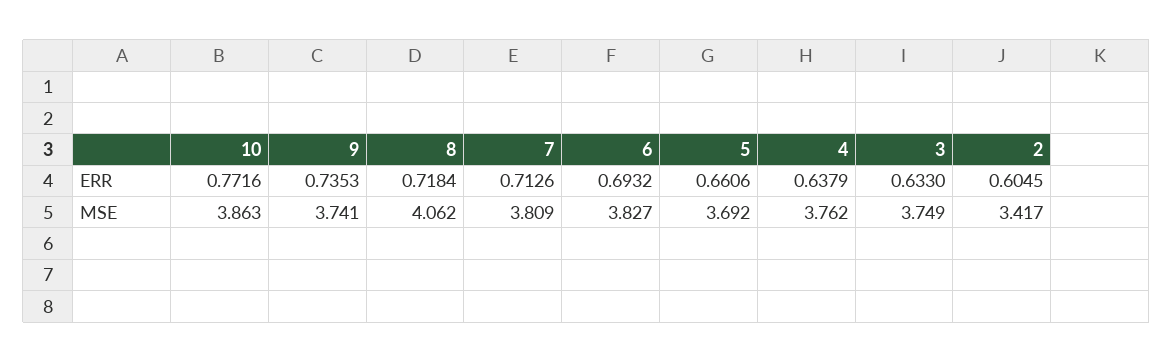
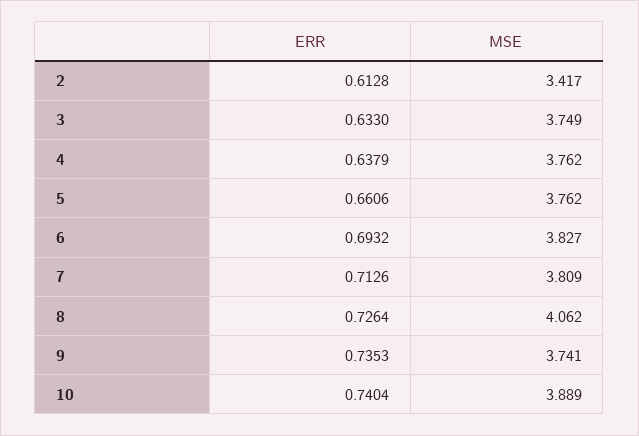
  {
    "10": {
-     "ERR": 0.7716,
+     "ERR": 0.7404,
-     "MSE": 3.863
+     "MSE": 3.889
    },
    "9": {
      "ERR": 0.7353,
      "MSE": 3.741
    },
    "8": {
-     "ERR": 0.7184,
+     "ERR": 0.7264,
      "MSE": 4.062
    },
    "7": {
      "ERR": 0.7126,
      "MSE": 3.809
    },
    "6": {
      "ERR": 0.6932,
      "MSE": 3.827
    },
    "5": {
      "ERR": 0.6606,
-     "MSE": 3.692
+     "MSE": 3.762
    },
    "4": {
      "ERR": 0.6379,
      "MSE": 3.762
    },
    "3": {
      "ERR": 0.633,
      "MSE": 3.749
    },
    "2": {
-     "ERR": 0.6045,
+     "ERR": 0.6128,
      "MSE": 3.417
    }
  }

